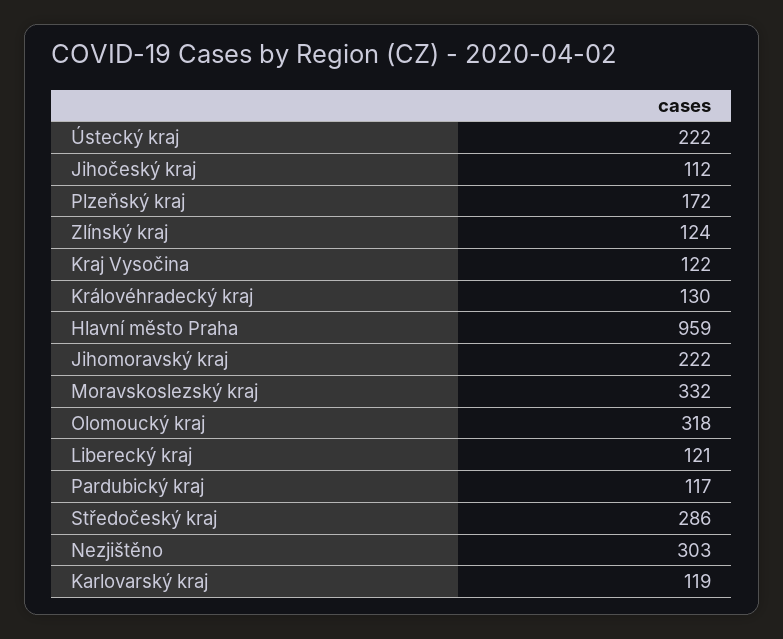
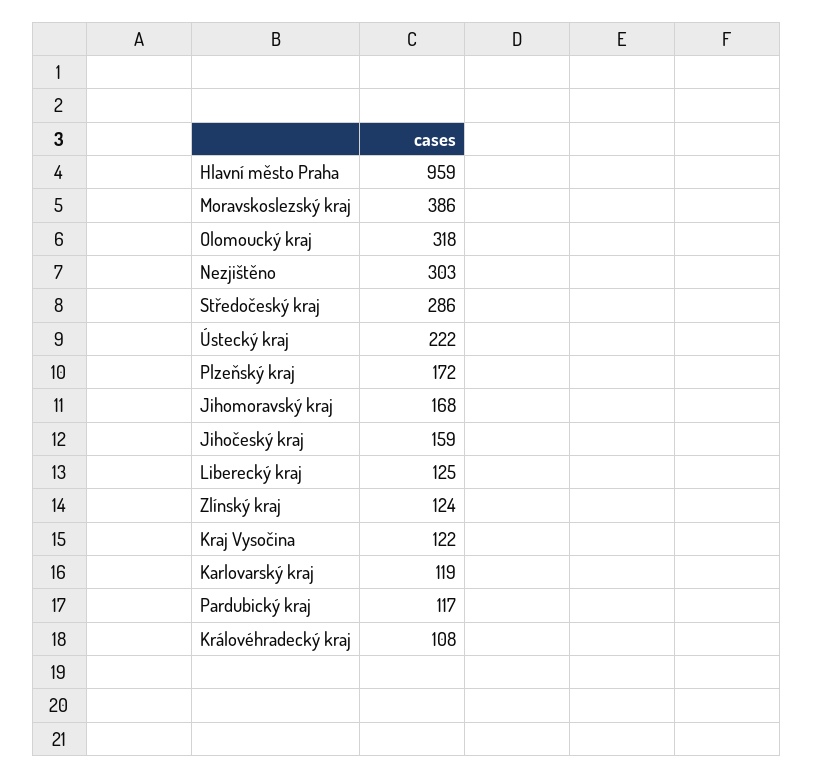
  {
    "Ústecký kraj": 222,
-   "Jihočeský kraj": 112,
+   "Jihočeský kraj": 159,
    "Plzeňský kraj": 172,
    "Zlínský kraj": 124,
    "Kraj Vysočina": 122,
-   "Královéhradecký kraj": 130,
+   "Královéhradecký kraj": 108,
    "Hlavní město Praha": 959,
-   "Jihomoravský kraj": 222,
+   "Jihomoravský kraj": 168,
-   "Moravskoslezský kraj": 332,
+   "Moravskoslezský kraj": 386,
    "Olomoucký kraj": 318,
-   "Liberecký kraj": 121,
+   "Liberecký kraj": 125,
    "Pardubický kraj": 117,
    "Středočeský kraj": 286,
    "Nezjištěno": 303,
    "Karlovarský kraj": 119
  }

